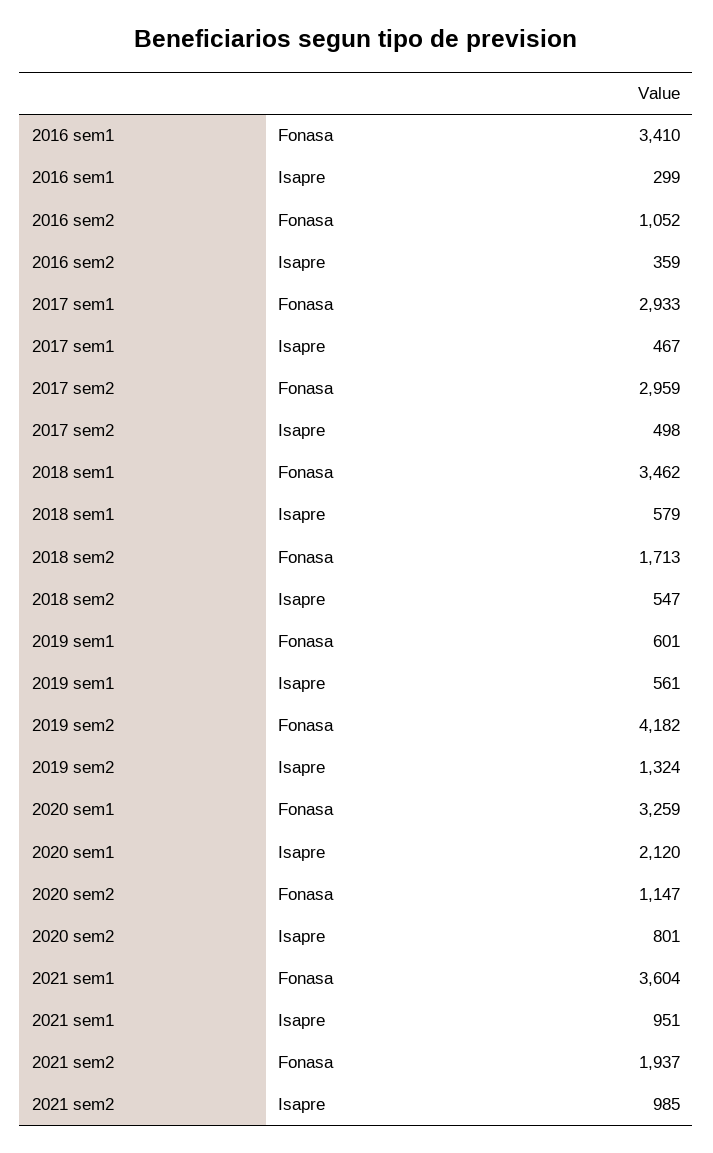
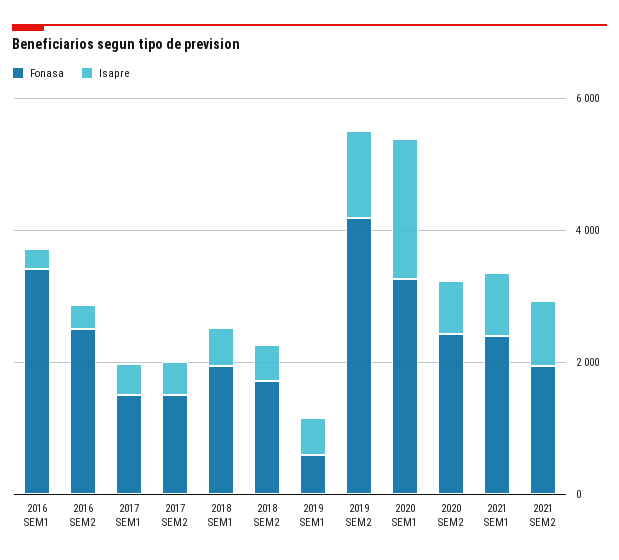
  {
    "Fonasa": {
      "2016 sem1": 3410,
-     "2016 sem2": 1052,
+     "2016 sem2": 2500,
-     "2017 sem1": 2933,
+     "2017 sem1": 1500,
-     "2017 sem2": 2959,
+     "2017 sem2": 1500,
-     "2018 sem1": 3462,
+     "2018 sem1": 2000,
      "2018 sem2": 1713,
      "2019 sem1": 601,
      "2019 sem2": 4182,
      "2020 sem1": 3259,
-     "2020 sem2": 1147,
+     "2020 sem2": 2500,
-     "2021 sem1": 3604,
+     "2021 sem1": 2500,
      "2021 sem2": 1937
    },
    "Isapre": {
      "2016 sem1": 299,
      "2016 sem2": 359,
      "2017 sem1": 467,
      "2017 sem2": 498,
      "2018 sem1": 579,
      "2018 sem2": 547,
      "2019 sem1": 561,
      "2019 sem2": 1324,
      "2020 sem1": 2120,
      "2020 sem2": 801,
      "2021 sem1": 951,
      "2021 sem2": 985
    }
  }

